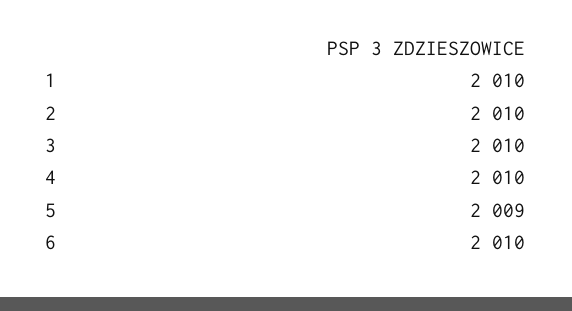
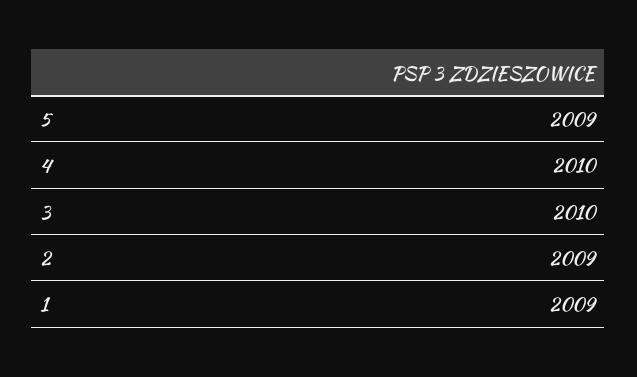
  {
-   "1": 2010,
+   "1": 2009,
-   "2": 2010,
+   "2": 2009,
    "3": 2010,
    "4": 2010,
-   "5": 2009,
+   "5": 2009
-   "6": 2010
  }

